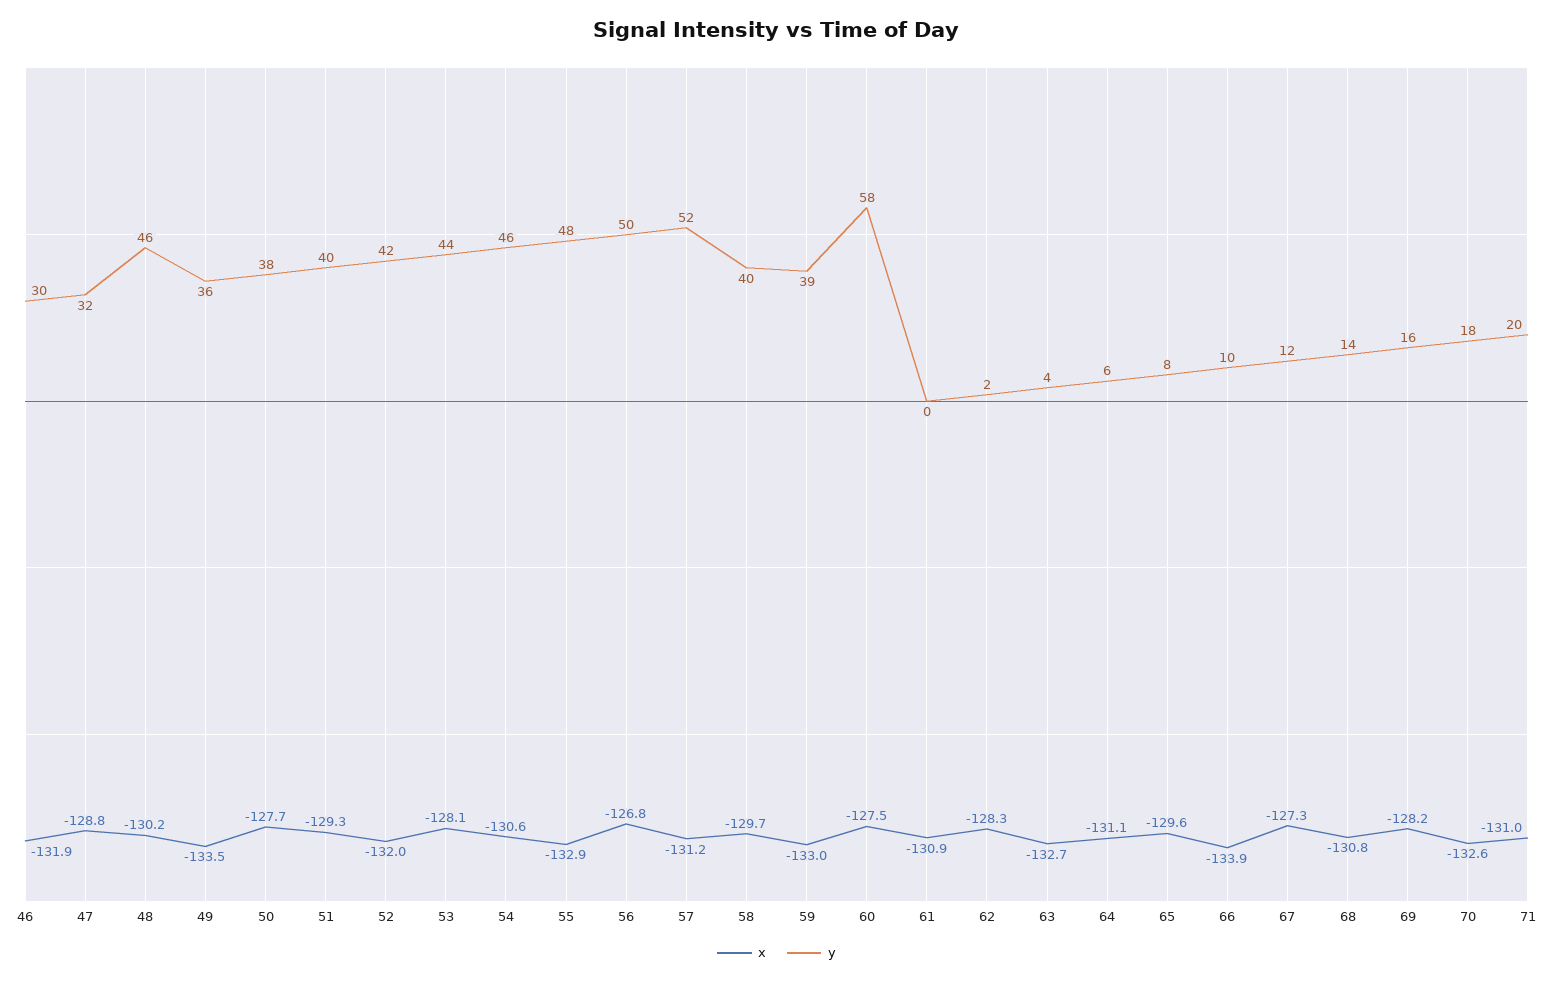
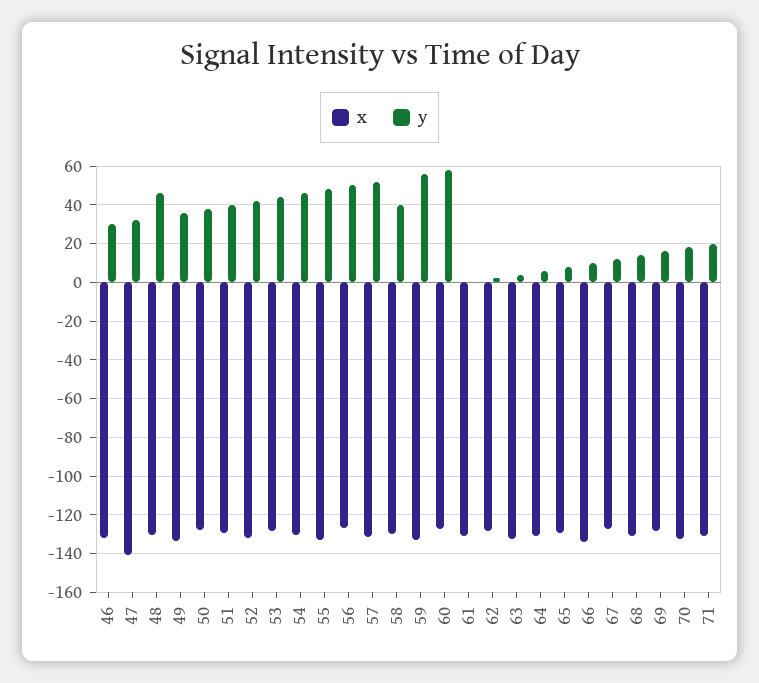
  {
    "x": {
      "46": -131.9,
-     "47": -128.8,
+     "47": -140,
      "48": -130.2,
      "49": -133.5,
      "50": -127.7,
      "51": -129.3,
      "52": -132,
      "53": -128.1,
      "54": -130.6,
      "55": -132.9,
      "56": -126.8,
      "57": -131.2,
      "58": -129.7,
      "59": -133,
      "60": -127.5,
      "61": -130.9,
      "62": -128.3,
      "63": -132.7,
      "64": -131.1,
      "65": -129.6,
      "66": -133.9,
      "67": -127.3,
      "68": -130.8,
      "69": -128.2,
      "70": -132.6,
      "71": -131
    },
    "y": {
      "46": 30,
      "47": 32,
      "48": 46,
      "49": 36,
      "50": 38,
      "51": 40,
      "52": 42,
      "53": 44,
      "54": 46,
      "55": 48,
      "56": 50,
      "57": 52,
      "58": 40,
-     "59": 39,
+     "59": 55,
      "60": 58,
      "61": 0,
      "62": 2,
      "63": 4,
      "64": 6,
      "65": 8,
      "66": 10,
      "67": 12,
      "68": 14,
      "69": 16,
      "70": 18,
      "71": 20
    }
  }

